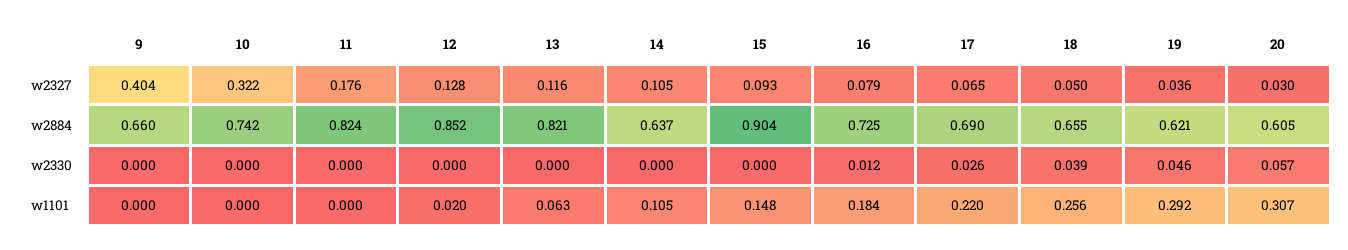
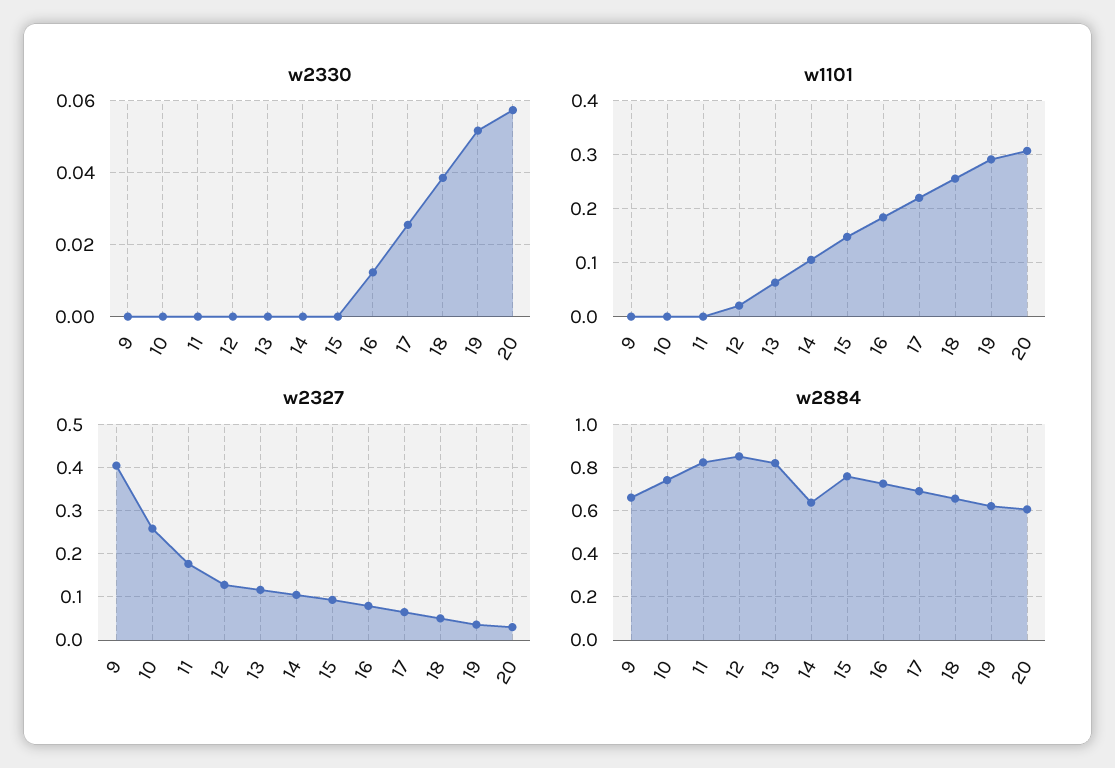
  {
    "w2327": {
      "9": 0.404,
-     "10": 0.322,
+     "10": 0.26,
      "11": 0.176,
      "12": 0.128,
      "13": 0.116,
      "14": 0.105,
      "15": 0.093,
      "16": 0.079,
      "17": 0.065,
      "18": 0.05,
      "19": 0.036,
      "20": 0.03
    },
    "w2884": {
      "9": 0.66,
      "10": 0.742,
      "11": 0.824,
      "12": 0.852,
      "13": 0.821,
      "14": 0.637,
-     "15": 0.904,
+     "15": 0.75,
      "16": 0.725,
      "17": 0.69,
      "18": 0.655,
      "19": 0.621,
      "20": 0.605
    },
    "w2330": {
      "9": 0,
      "10": 0,
      "11": 0,
      "12": 0,
      "13": 0,
      "14": 0,
      "15": 0,
      "16": 0.012,
      "17": 0.026,
      "18": 0.039,
-     "19": 0.046,
+     "19": 0.052,
      "20": 0.057
    },
    "w1101": {
      "9": 0,
      "10": 0,
      "11": 0,
      "12": 0.02,
      "13": 0.063,
      "14": 0.105,
      "15": 0.148,
      "16": 0.184,
      "17": 0.22,
      "18": 0.256,
      "19": 0.292,
      "20": 0.307
    }
  }

